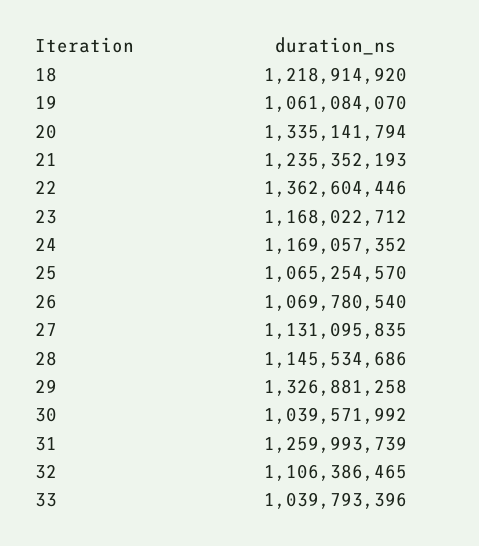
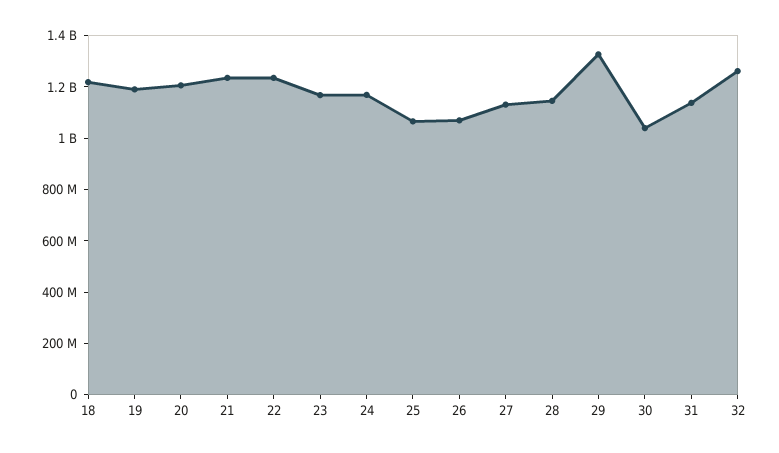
  {
    "18": 1218914920,
-   "19": 1061084070,
+   "19": 1200000000,
-   "20": 1335141794,
+   "20": 1200000000,
    "21": 1235352193,
-   "22": 1362604446,
+   "22": 1250000000,
    "23": 1168022712,
    "24": 1169057352,
    "25": 1065254570,
    "26": 1069780540,
    "27": 1131095835,
    "28": 1145534686,
    "29": 1326881258,
    "30": 1039571992,
-   "31": 1259993739,
+   "31": 1150000000,
-   "32": 1106386465,
+   "32": 1250000000
-   "33": 1039793396
  }

